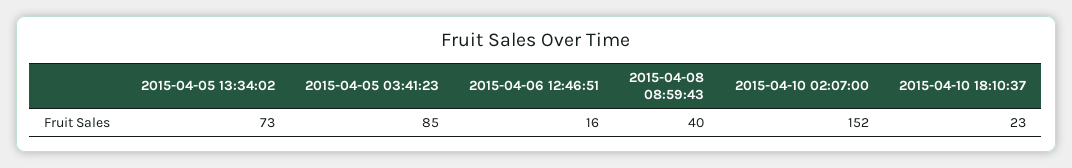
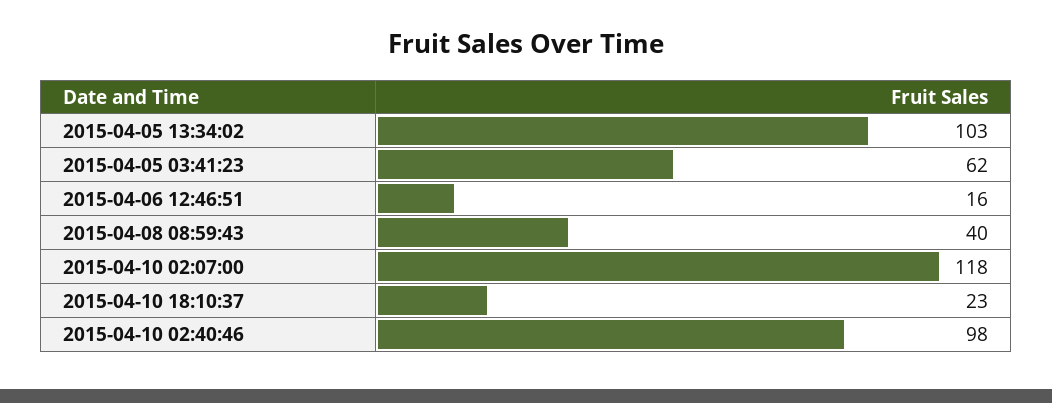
  {
-   "2015-04-05 13:34:02": 73,
+   "2015-04-05 13:34:02": 103,
-   "2015-04-05 03:41:23": 85,
+   "2015-04-05 03:41:23": 62,
    "2015-04-06 12:46:51": 16,
    "2015-04-08 08:59:43": 40,
-   "2015-04-10 02:07:00": 152,
+   "2015-04-10 02:07:00": 118,
-   "2015-04-10 18:10:37": 23
+   "2015-04-10 18:10:37": 23,
+   "2015-04-10 02:40:46": 98
  }

